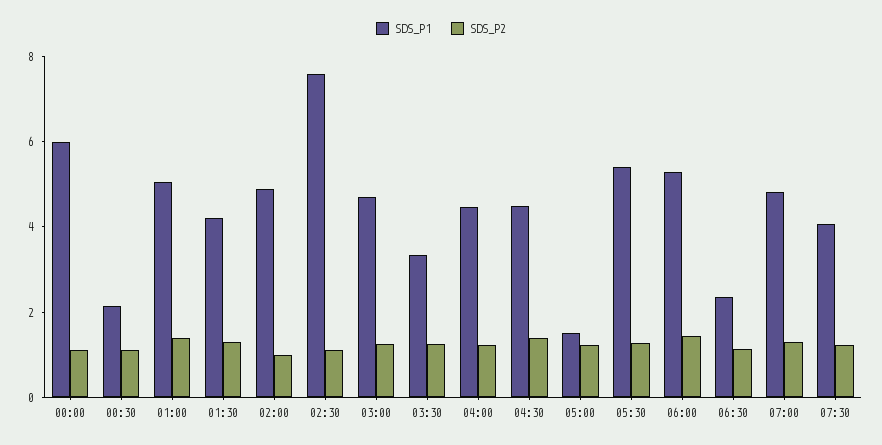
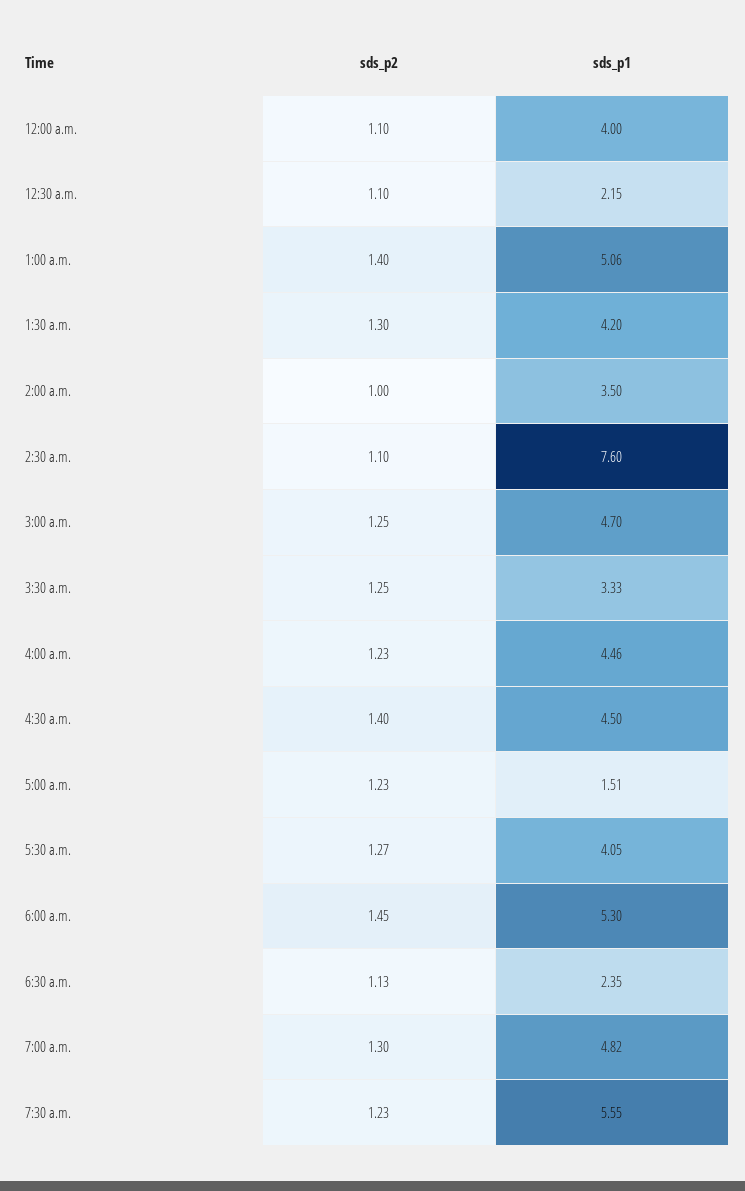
  {
    "SDS_P1": {
-     "00:00": 6,
+     "00:00": 4,
      "00:30": 2.15,
      "01:00": 5.06,
      "01:30": 4.2,
-     "02:00": 5,
+     "02:00": 3.5,
      "02:30": 7.6,
      "03:00": 4.7,
      "03:30": 3.33,
      "04:00": 4.46,
      "04:30": 4.5,
      "05:00": 1.51,
-     "05:30": 5.5,
+     "05:30": 4.05,
      "06:00": 5.3,
      "06:30": 2.35,
      "07:00": 4.82,
-     "07:30": 4
+     "07:30": 5.55
    },
    "SDS_P2": {
      "00:00": 1.1,
      "00:30": 1.1,
      "01:00": 1.4,
      "01:30": 1.3,
      "02:00": 1,
      "02:30": 1.1,
      "03:00": 1.25,
      "03:30": 1.25,
      "04:00": 1.23,
      "04:30": 1.4,
      "05:00": 1.23,
      "05:30": 1.27,
      "06:00": 1.45,
      "06:30": 1.13,
      "07:00": 1.3,
      "07:30": 1.23
    }
  }

